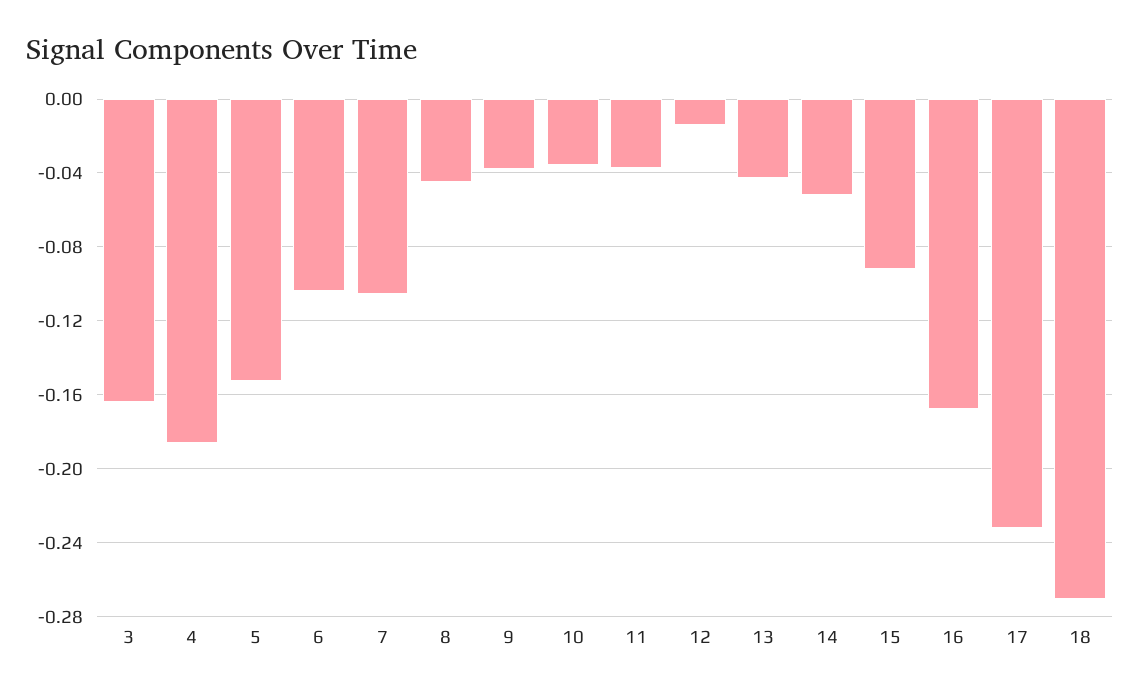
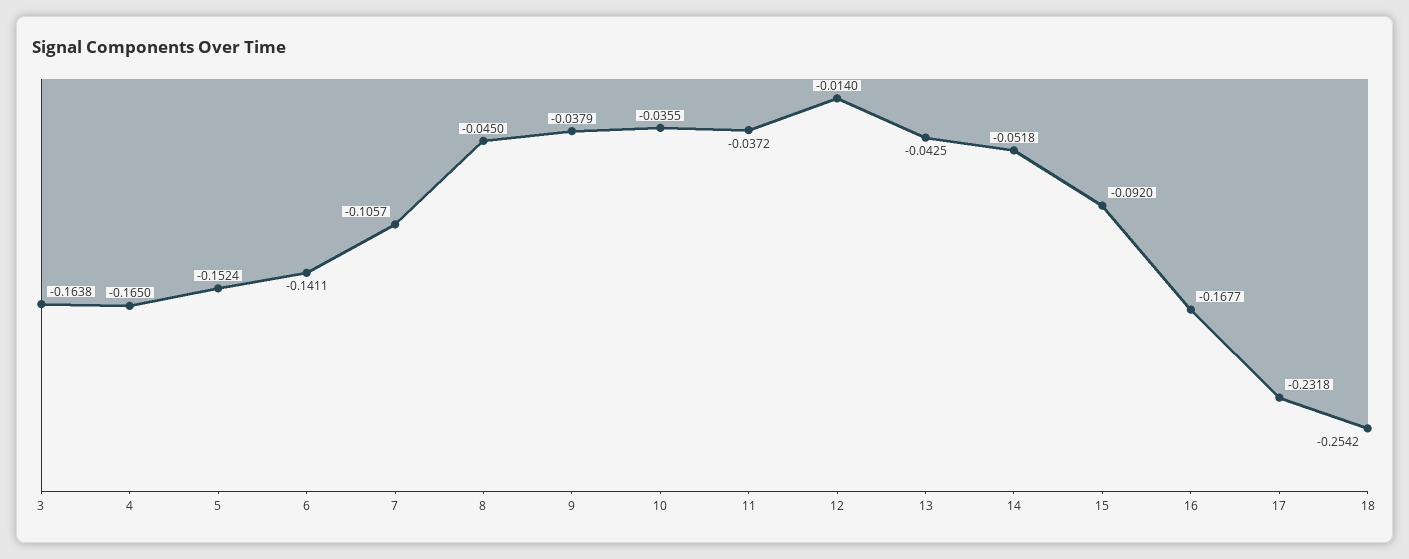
  {
    "3": -0.1638,
-   "4": -0.185,
+   "4": -0.165,
    "5": -0.1524,
-   "6": -0.105,
+   "6": -0.1411,
    "7": -0.1057,
    "8": -0.045,
    "9": -0.0379,
    "10": -0.0355,
    "11": -0.0372,
    "12": -0.014,
    "13": -0.0425,
    "14": -0.0518,
    "15": -0.092,
    "16": -0.1677,
    "17": -0.2318,
-   "18": -0.27
+   "18": -0.2542
  }

